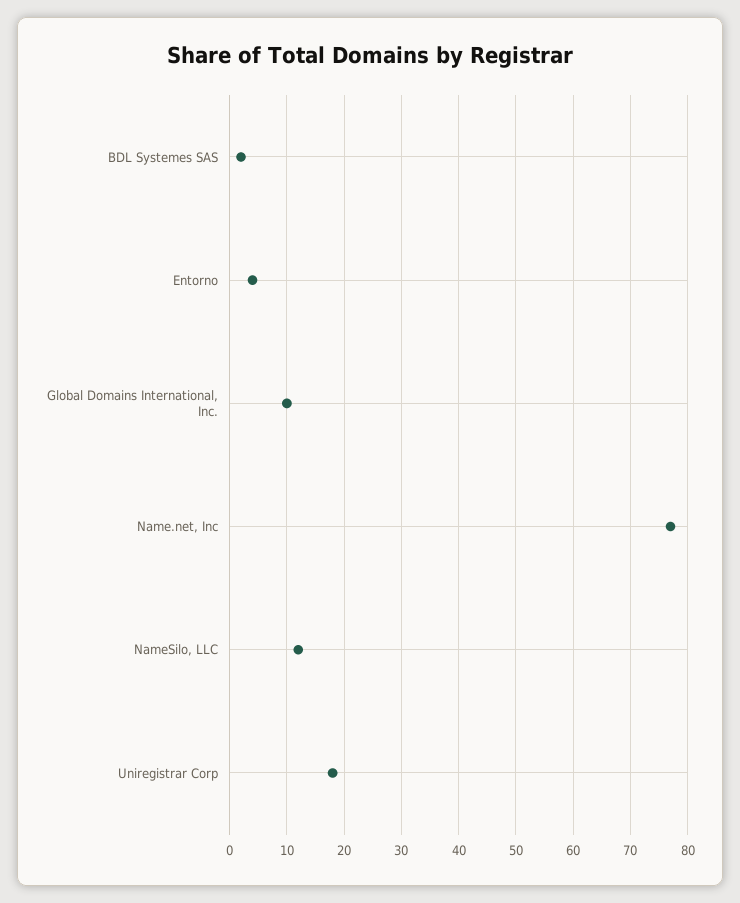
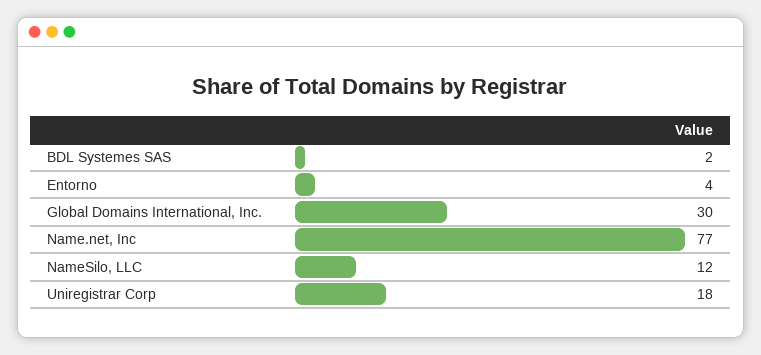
  {
    "BDL Systemes SAS": 2,
    "Entorno": 4,
-   "Global Domains International, Inc.": 10,
+   "Global Domains International, Inc.": 30,
    "Name.net, Inc": 77,
    "NameSilo, LLC": 12,
    "Uniregistrar Corp": 18
  }

